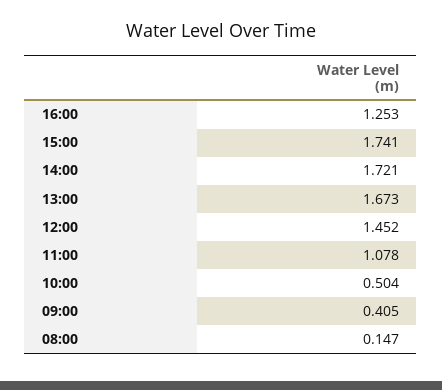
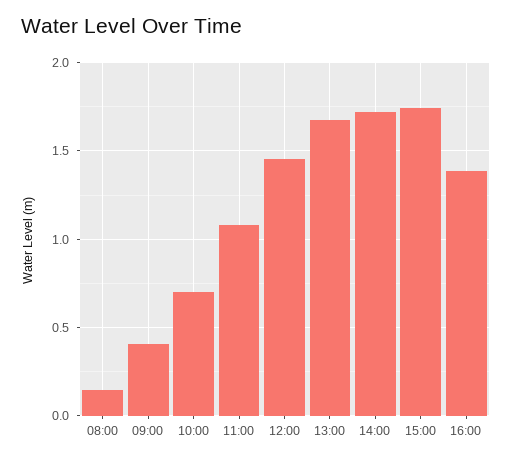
  {
-   "16:00": 1.253,
+   "16:00": 1.4,
    "15:00": 1.741,
    "14:00": 1.721,
    "13:00": 1.673,
    "12:00": 1.452,
    "11:00": 1.078,
-   "10:00": 0.504,
+   "10:00": 0.7,
    "09:00": 0.405,
    "08:00": 0.147
  }

